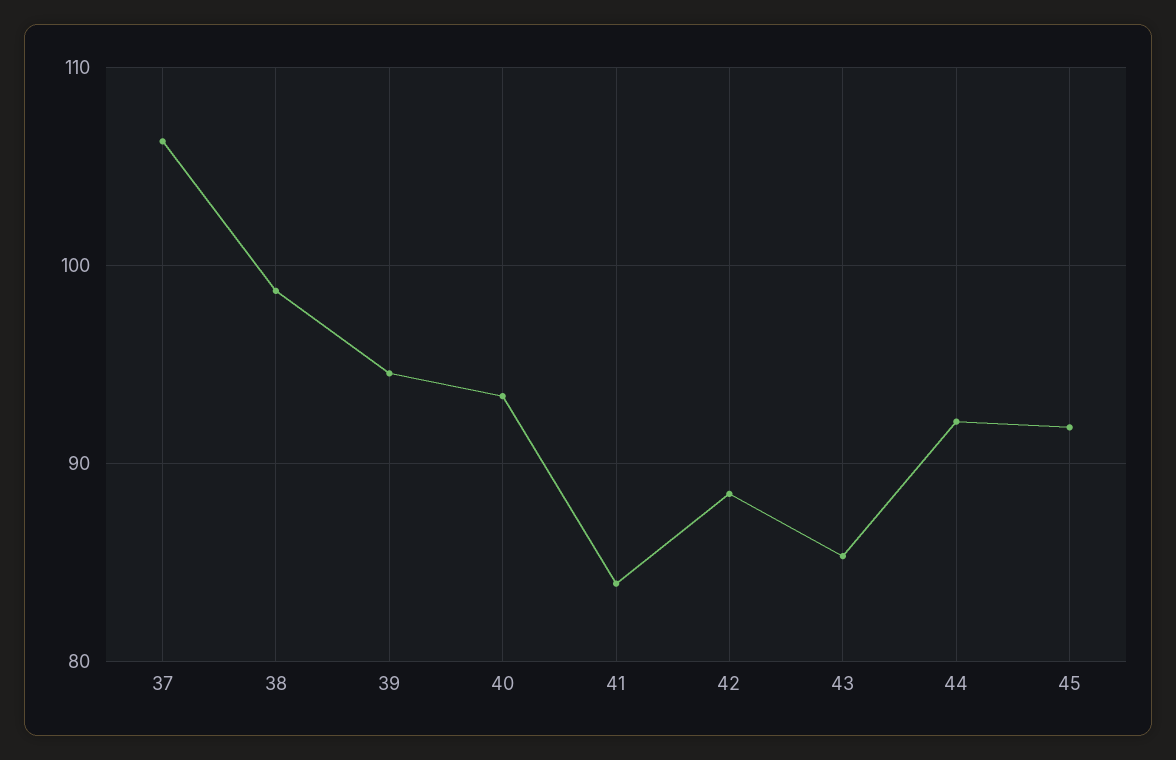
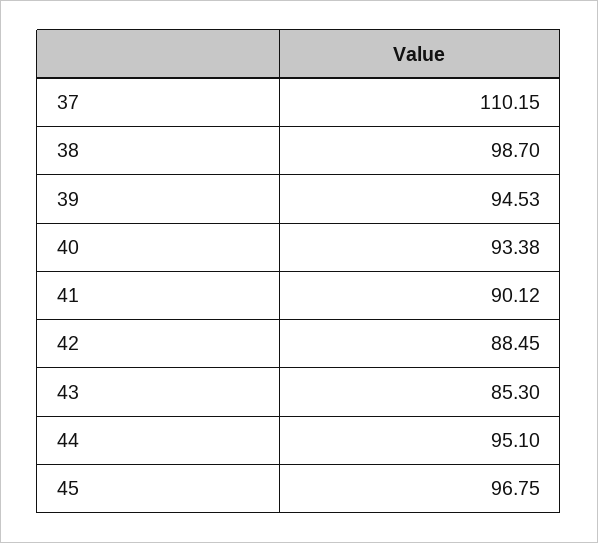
  {
-   "37": 106,
+   "37": 110.15,
    "38": 98.7,
    "39": 94.53,
    "40": 93.38,
-   "41": 84,
+   "41": 90.12,
    "42": 88.45,
    "43": 85.3,
-   "44": 92,
+   "44": 95.1,
-   "45": 92
+   "45": 96.75
  }

